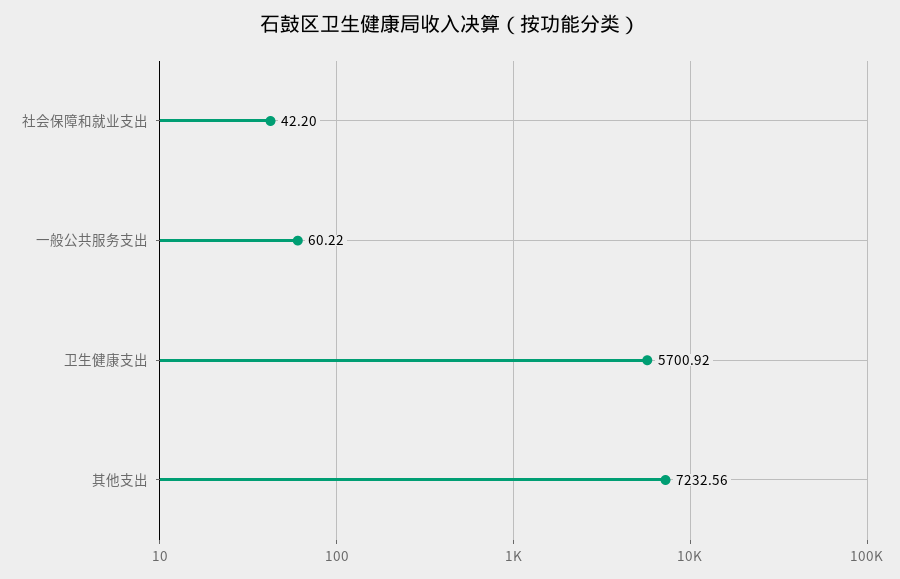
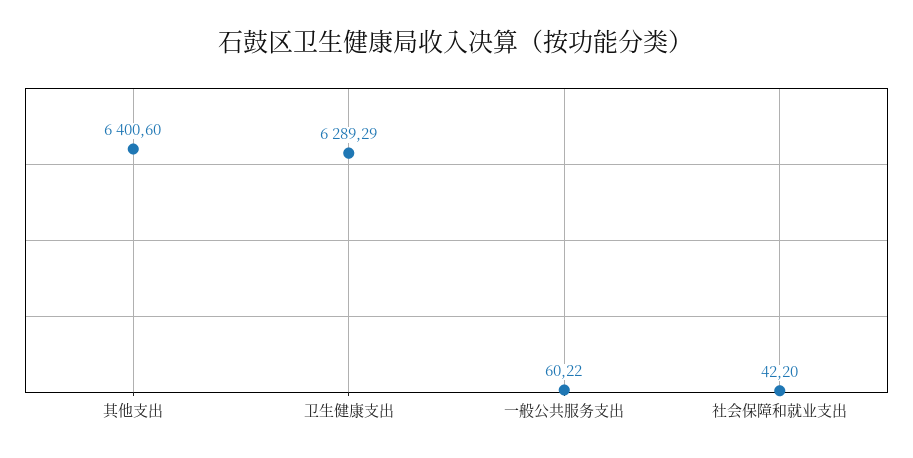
  {
    "社会保障和就业支出": 42.2,
    "一般公共服务支出": 60.22,
-   "卫生健康支出": 5700.92,
+   "卫生健康支出": 6289.29,
-   "其他支出": 7232.56
+   "其他支出": 6400.6
  }

